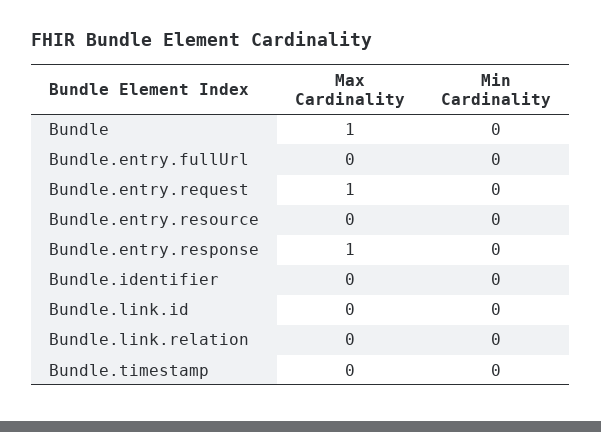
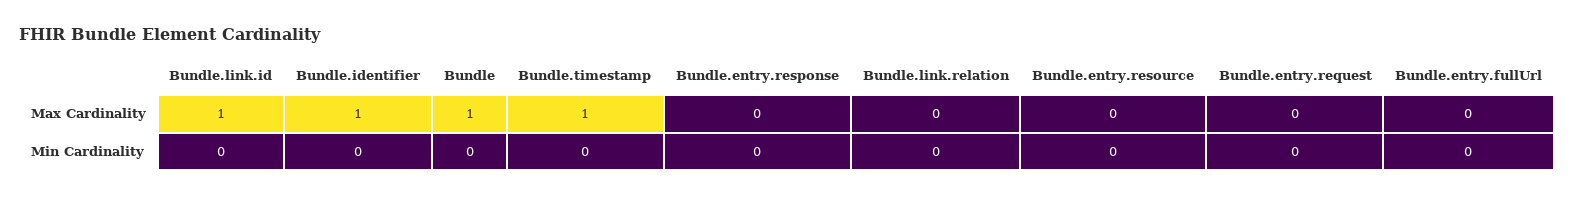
  {
    "Max Cardinality": {
      "Bundle": 1,
      "Bundle.entry.fullUrl": 0,
-     "Bundle.entry.request": 1,
+     "Bundle.entry.request": 0,
      "Bundle.entry.resource": 0,
-     "Bundle.entry.response": 1,
+     "Bundle.entry.response": 0,
-     "Bundle.identifier": 0,
+     "Bundle.identifier": 1,
-     "Bundle.link.id": 0,
+     "Bundle.link.id": 1,
      "Bundle.link.relation": 0,
-     "Bundle.timestamp": 0
+     "Bundle.timestamp": 1
    },
    "Min Cardinality": {
      "Bundle": 0,
      "Bundle.entry.fullUrl": 0,
      "Bundle.entry.request": 0,
      "Bundle.entry.resource": 0,
      "Bundle.entry.response": 0,
      "Bundle.identifier": 0,
      "Bundle.link.id": 0,
      "Bundle.link.relation": 0,
      "Bundle.timestamp": 0
    }
  }

